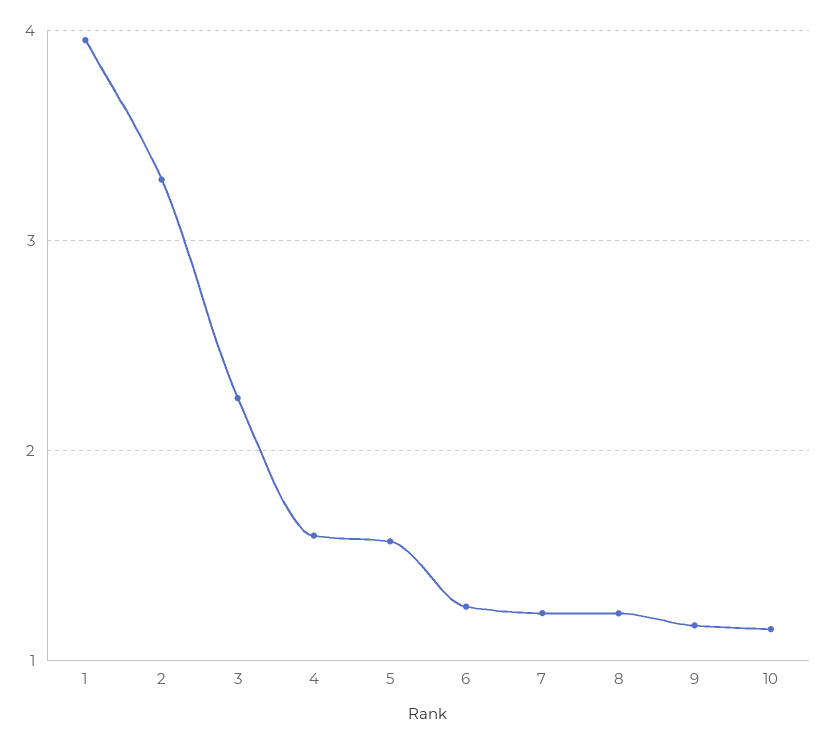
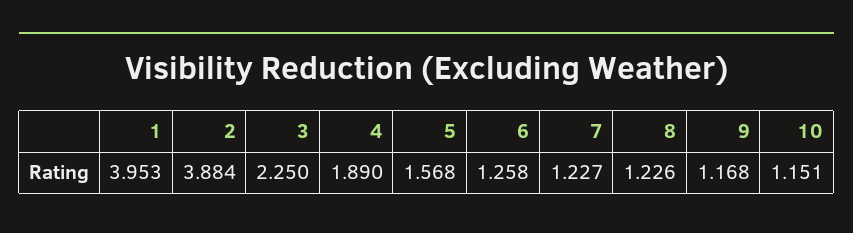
  {
    "1": 3.953,
-   "2": 3.3,
+   "2": 3.884,
    "3": 2.25,
-   "4": 1.6,
+   "4": 1.89,
    "5": 1.568,
    "6": 1.258,
    "7": 1.227,
    "8": 1.226,
    "9": 1.168,
    "10": 1.151
  }

